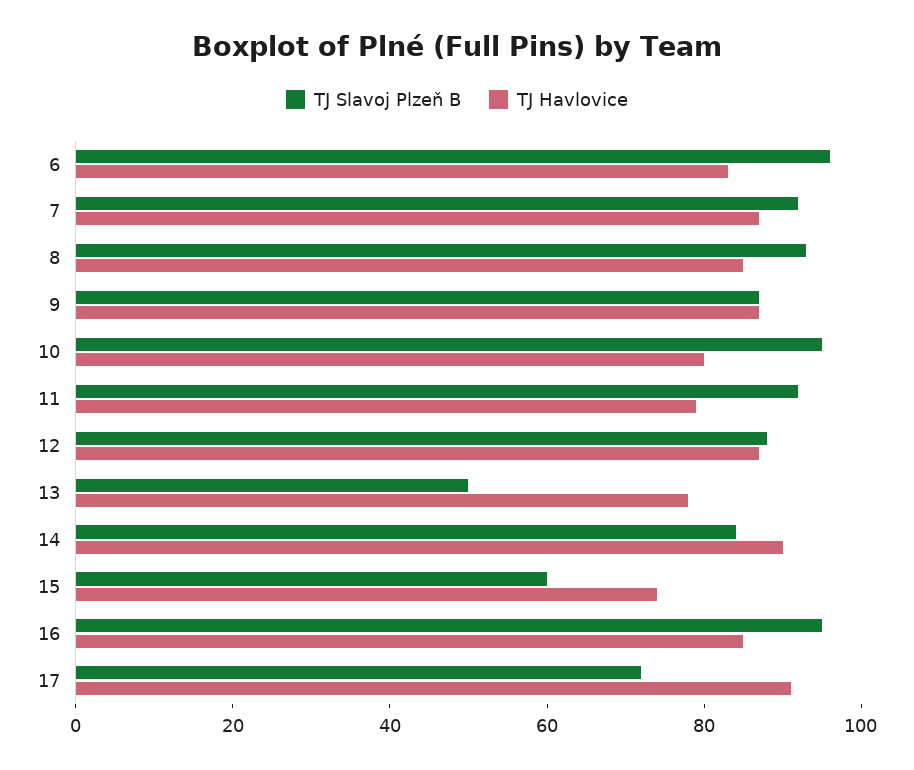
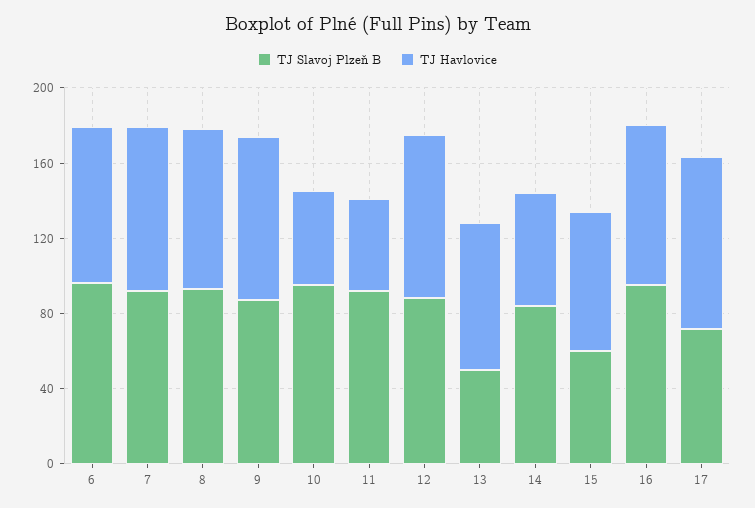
  {
    "TJ Slavoj Plzeň B": {
      "6": 95,
      "7": 90,
      "8": 95,
      "9": 85,
      "10": 95,
      "11": 90,
      "12": 90,
      "13": 50,
      "14": 85,
      "15": 60,
      "16": 95,
      "17": 70
    },
    "TJ Havlovice": {
      "6": 85,
      "7": 85,
      "8": 85,
      "9": 85,
-     "10": 80,
+     "10": 50,
-     "11": 80,
+     "11": 50,
      "12": 85,
      "13": 80,
-     "14": 90,
+     "14": 60,
      "15": 75,
      "16": 85,
      "17": 90
    }
  }

